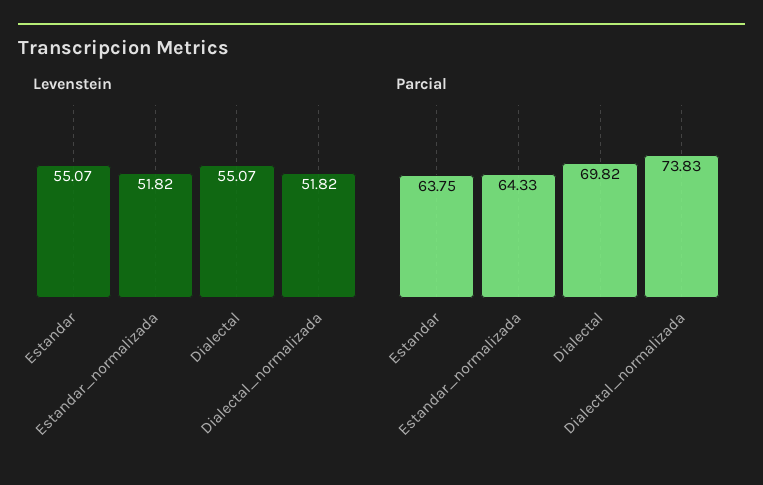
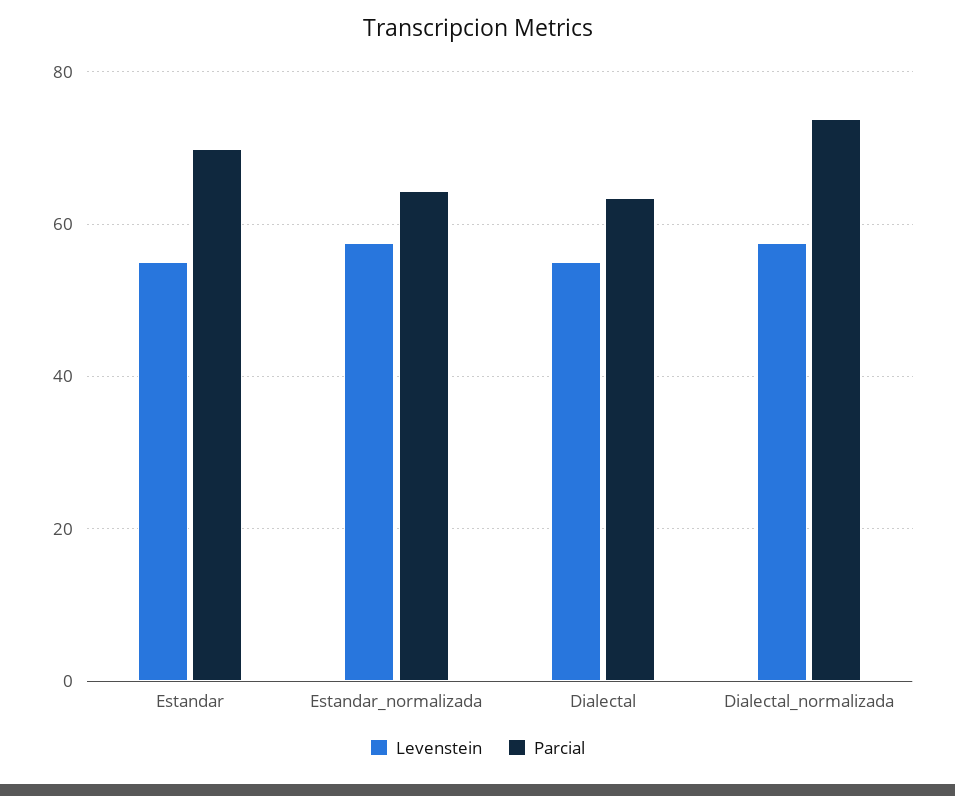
  {
    "Levenstein": {
      "Estandar": 55.07,
-     "Estandar_normalizada": 51.82,
+     "Estandar_normalizada": 58,
      "Dialectal": 55.07,
-     "Dialectal_normalizada": 51.82
+     "Dialectal_normalizada": 58
    },
    "Parcial": {
-     "Estandar": 63.75,
+     "Estandar": 70,
      "Estandar_normalizada": 64.33,
-     "Dialectal": 69.82,
+     "Dialectal": 64,
      "Dialectal_normalizada": 73.83
    }
  }

